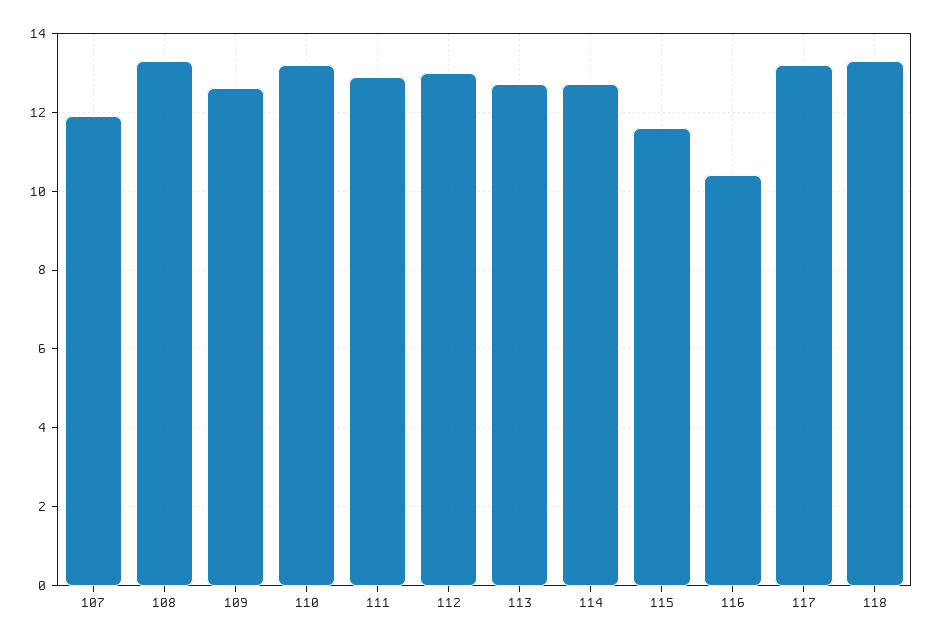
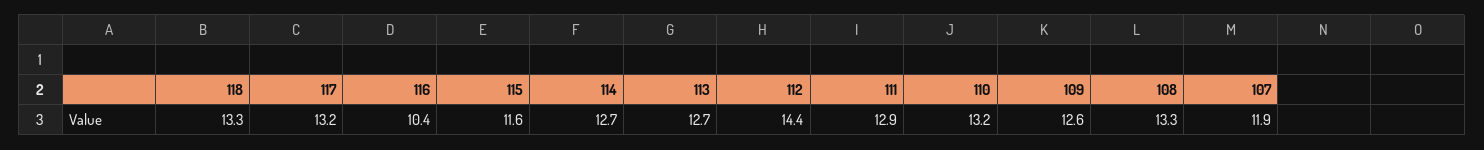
  {
    "107": 11.9,
    "108": 13.3,
    "109": 12.6,
    "110": 13.2,
    "111": 12.9,
-   "112": 13,
+   "112": 14.4,
    "113": 12.7,
    "114": 12.7,
    "115": 11.6,
    "116": 10.4,
    "117": 13.2,
    "118": 13.3
  }

